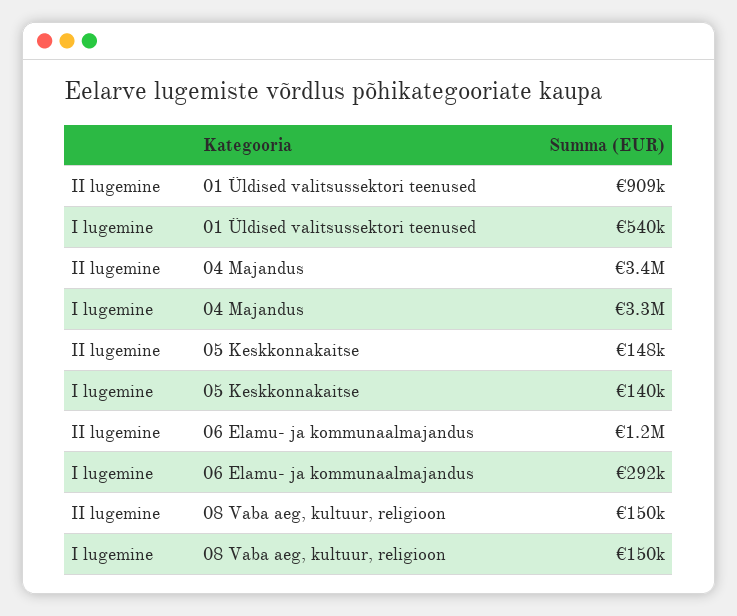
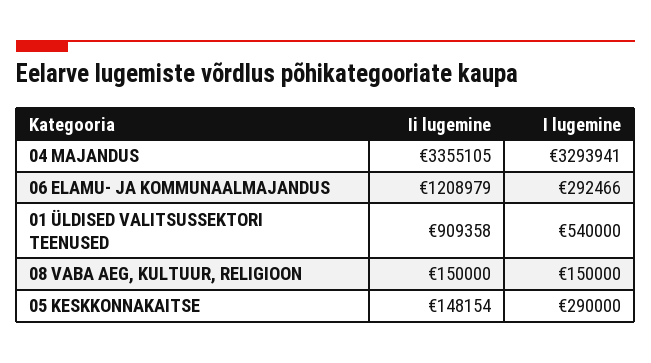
  {
    "II lugemine": {
      "01 Üldised valitsussektori teenused": 909358,
      "04 Majandus": 3355105,
      "05 Keskkonnakaitse": 148154,
      "06 Elamu- ja kommunaalmajandus": 1208979,
      "08 Vaba aeg, kultuur, religioon": 150000
    },
    "I lugemine": {
      "01 Üldised valitsussektori teenused": 540000,
      "04 Majandus": 3293941,
-     "05 Keskkonnakaitse": 140000,
+     "05 Keskkonnakaitse": 290000,
      "06 Elamu- ja kommunaalmajandus": 292466,
      "08 Vaba aeg, kultuur, religioon": 150000
    }
  }

